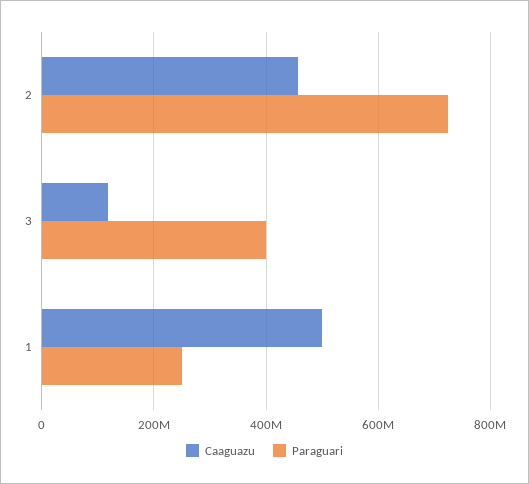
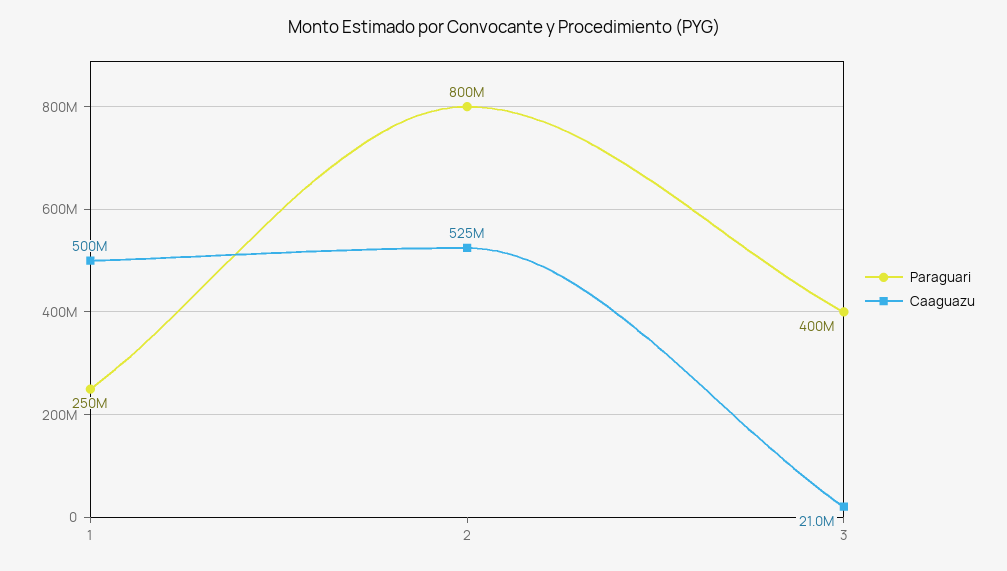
  {
    "Caaguazu": {
-     "2": 460000000,
+     "2": 525000000,
-     "3": 120000000,
+     "3": 21000000,
      "1": 500000000
    },
    "Paraguari": {
-     "2": 720000000,
+     "2": 800000000,
      "3": 400000000,
      "1": 250000000
    }
  }

